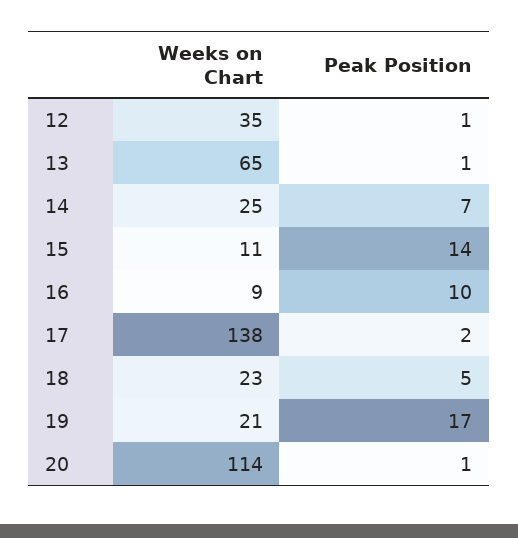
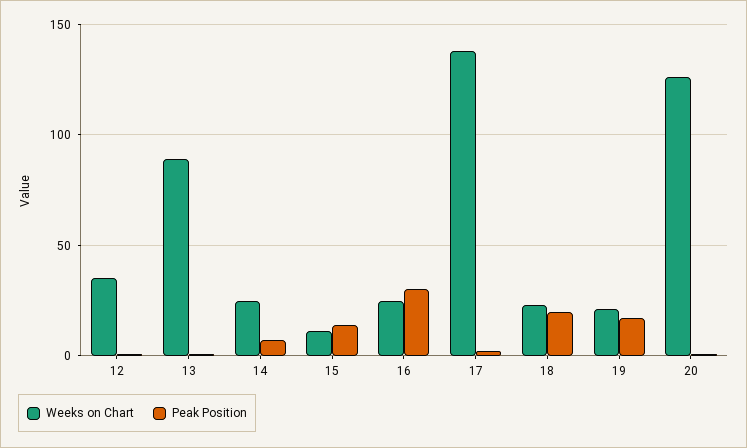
  {
    "Weeks on Chart": {
      "12": 35,
-     "13": 65,
+     "13": 90,
      "14": 25,
      "15": 11,
-     "16": 9,
+     "16": 25,
      "17": 138,
      "18": 23,
      "19": 21,
-     "20": 114
+     "20": 125
    },
    "Peak Position": {
      "12": 1,
      "13": 1,
      "14": 7,
      "15": 14,
-     "16": 10,
+     "16": 30,
      "17": 2,
-     "18": 5,
+     "18": 20,
      "19": 17,
      "20": 1
    }
  }

